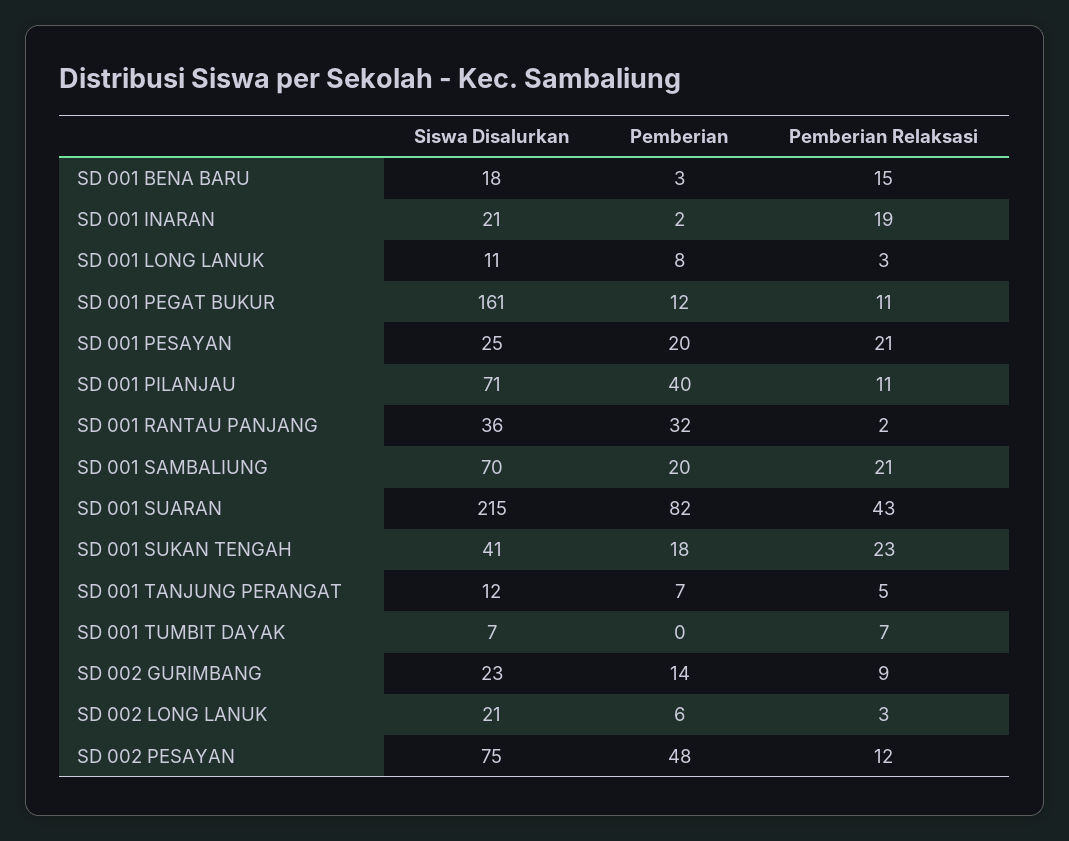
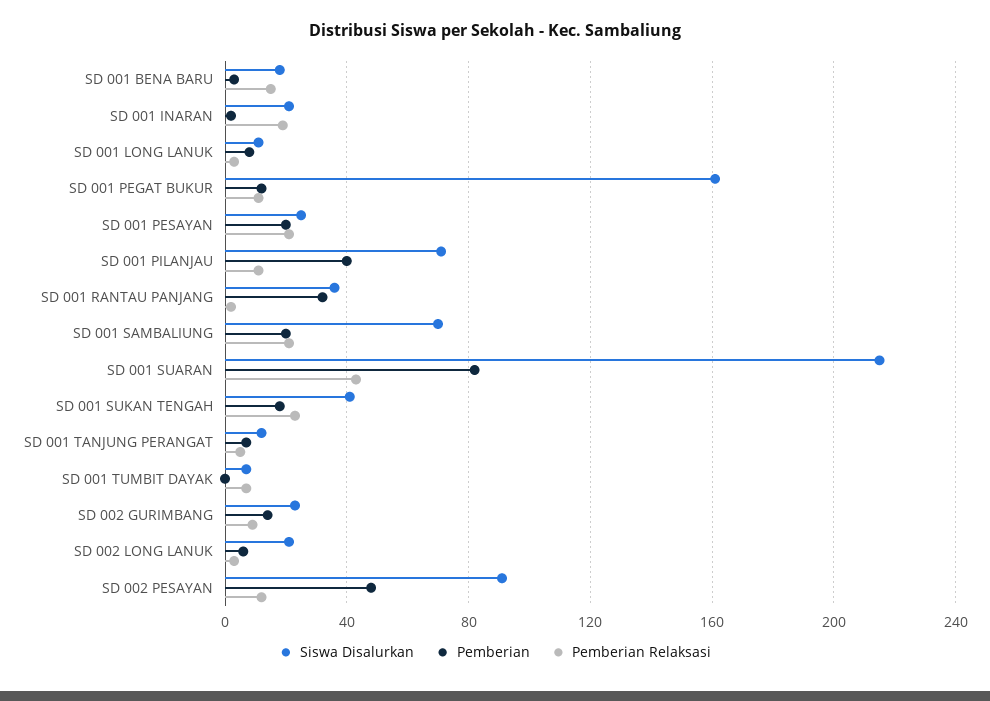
  {
    "Siswa Disalurkan": {
      "SD 001 BENA BARU": 18,
      "SD 001 INARAN": 21,
      "SD 001 LONG LANUK": 11,
      "SD 001 PEGAT BUKUR": 161,
      "SD 001 PESAYAN": 25,
      "SD 001 PILANJAU": 71,
      "SD 001 RANTAU PANJANG": 36,
      "SD 001 SAMBALIUNG": 70,
      "SD 001 SUARAN": 215,
      "SD 001 SUKAN TENGAH": 41,
      "SD 001 TANJUNG PERANGAT": 12,
      "SD 001 TUMBIT DAYAK": 7,
      "SD 002 GURIMBANG": 23,
      "SD 002 LONG LANUK": 21,
-     "SD 002 PESAYAN": 75
+     "SD 002 PESAYAN": 90
    },
    "Pemberian": {
      "SD 001 BENA BARU": 3,
      "SD 001 INARAN": 2,
      "SD 001 LONG LANUK": 8,
      "SD 001 PEGAT BUKUR": 12,
      "SD 001 PESAYAN": 20,
      "SD 001 PILANJAU": 40,
      "SD 001 RANTAU PANJANG": 32,
      "SD 001 SAMBALIUNG": 20,
      "SD 001 SUARAN": 82,
      "SD 001 SUKAN TENGAH": 18,
      "SD 001 TANJUNG PERANGAT": 7,
      "SD 001 TUMBIT DAYAK": 0,
      "SD 002 GURIMBANG": 14,
      "SD 002 LONG LANUK": 6,
      "SD 002 PESAYAN": 48
    },
    "Pemberian Relaksasi": {
      "SD 001 BENA BARU": 15,
      "SD 001 INARAN": 19,
      "SD 001 LONG LANUK": 3,
      "SD 001 PEGAT BUKUR": 11,
      "SD 001 PESAYAN": 21,
      "SD 001 PILANJAU": 11,
      "SD 001 RANTAU PANJANG": 2,
      "SD 001 SAMBALIUNG": 21,
      "SD 001 SUARAN": 43,
      "SD 001 SUKAN TENGAH": 23,
      "SD 001 TANJUNG PERANGAT": 5,
      "SD 001 TUMBIT DAYAK": 7,
      "SD 002 GURIMBANG": 9,
      "SD 002 LONG LANUK": 3,
      "SD 002 PESAYAN": 12
    }
  }

